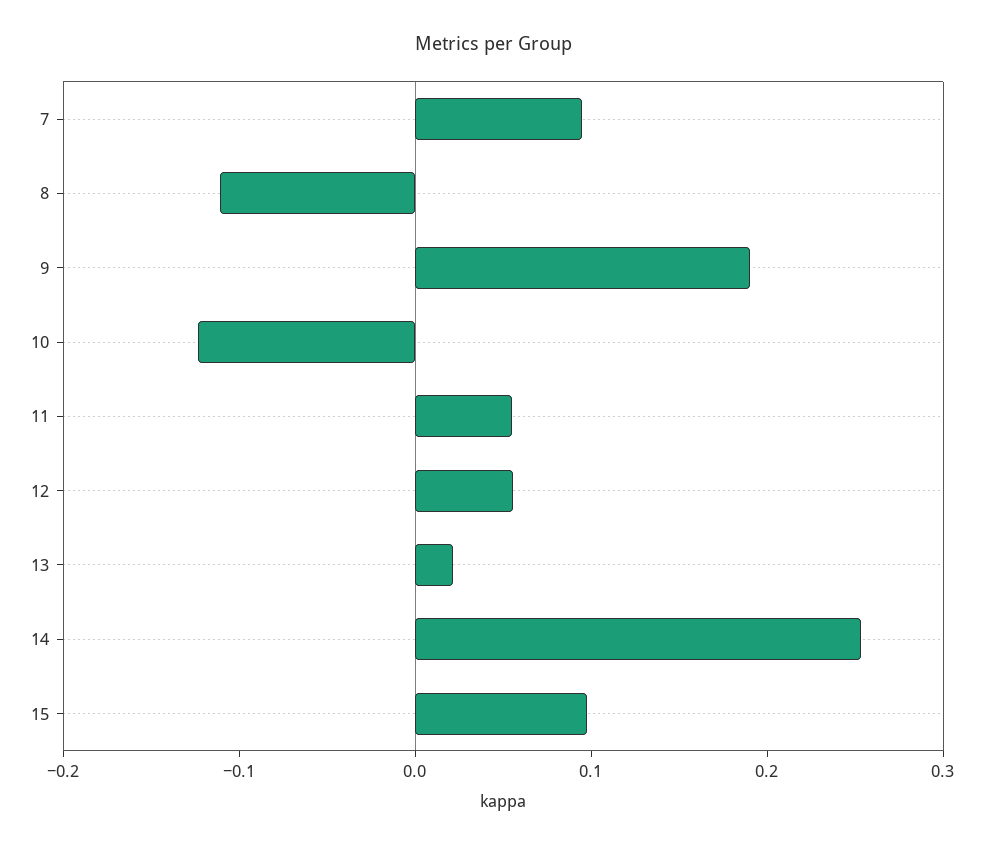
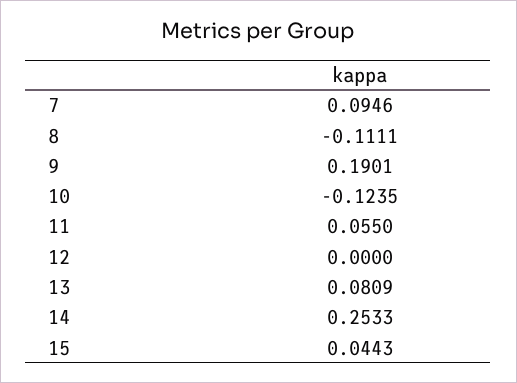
  {
    "7": 0.0946,
    "8": -0.1111,
    "9": 0.1901,
    "10": -0.1235,
    "11": 0.055,
-   "12": 0.06,
+   "12": 0,
-   "13": 0.02,
+   "13": 0.0809,
    "14": 0.2533,
-   "15": 0.1
+   "15": 0.0443
  }

